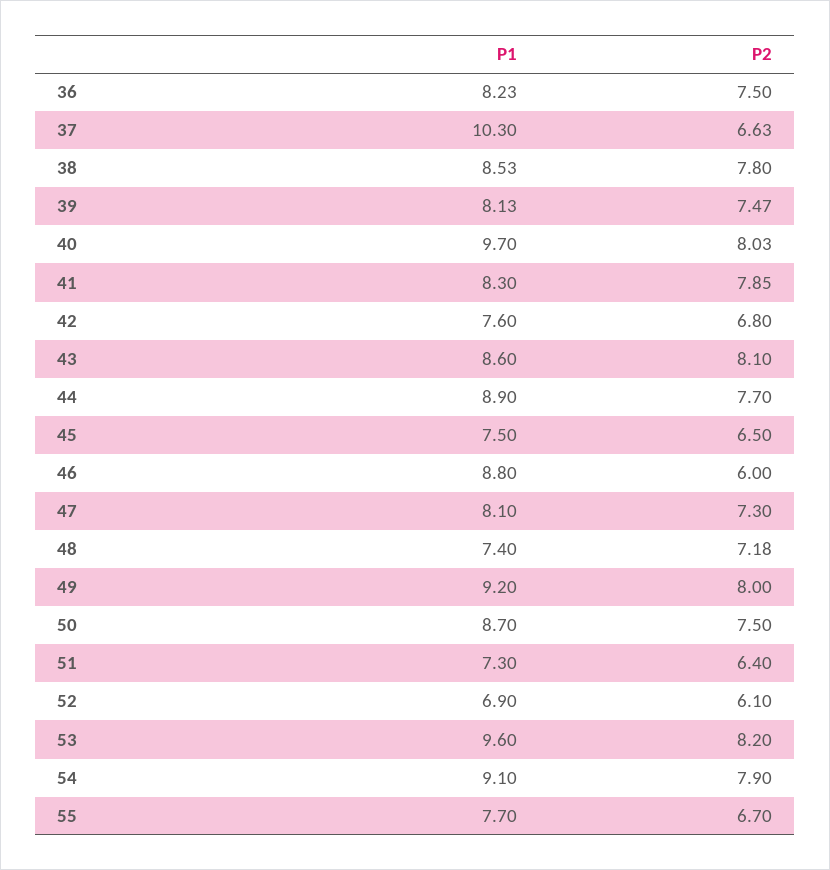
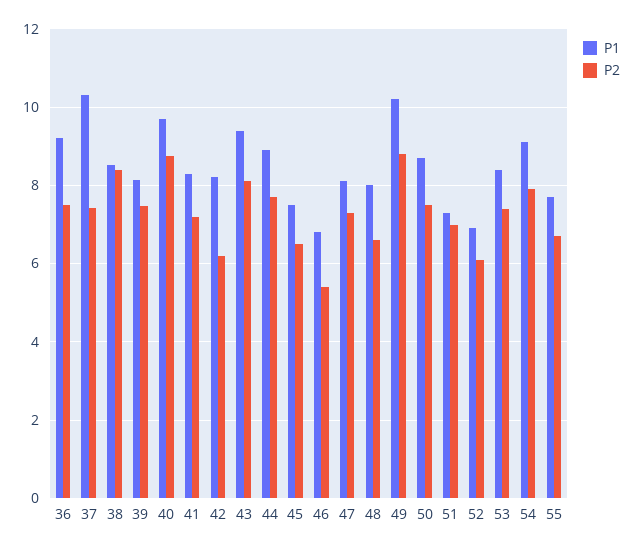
  {
    "P1": {
-     "36": 8.23,
+     "36": 9.2,
      "37": 10.3,
      "38": 8.53,
      "39": 8.13,
      "40": 9.7,
      "41": 8.3,
-     "42": 7.6,
+     "42": 8.2,
-     "43": 8.6,
+     "43": 9.4,
      "44": 8.9,
      "45": 7.5,
-     "46": 8.8,
+     "46": 6.8,
      "47": 8.1,
-     "48": 7.4,
+     "48": 8,
-     "49": 9.2,
+     "49": 10.2,
      "50": 8.7,
      "51": 7.3,
      "52": 6.9,
-     "53": 9.6,
+     "53": 8.4,
      "54": 9.1,
      "55": 7.7
    },
    "P2": {
      "36": 7.5,
-     "37": 6.63,
+     "37": 7.4,
-     "38": 7.8,
+     "38": 8.4,
      "39": 7.47,
-     "40": 8.03,
+     "40": 8.8,
-     "41": 7.85,
+     "41": 7.2,
-     "42": 6.8,
+     "42": 6.2,
      "43": 8.1,
      "44": 7.7,
      "45": 6.5,
-     "46": 6,
+     "46": 5.4,
      "47": 7.3,
-     "48": 7.18,
+     "48": 6.6,
-     "49": 8,
+     "49": 8.8,
      "50": 7.5,
-     "51": 6.4,
+     "51": 7,
      "52": 6.1,
-     "53": 8.2,
+     "53": 7.4,
      "54": 7.9,
      "55": 6.7
    }
  }

